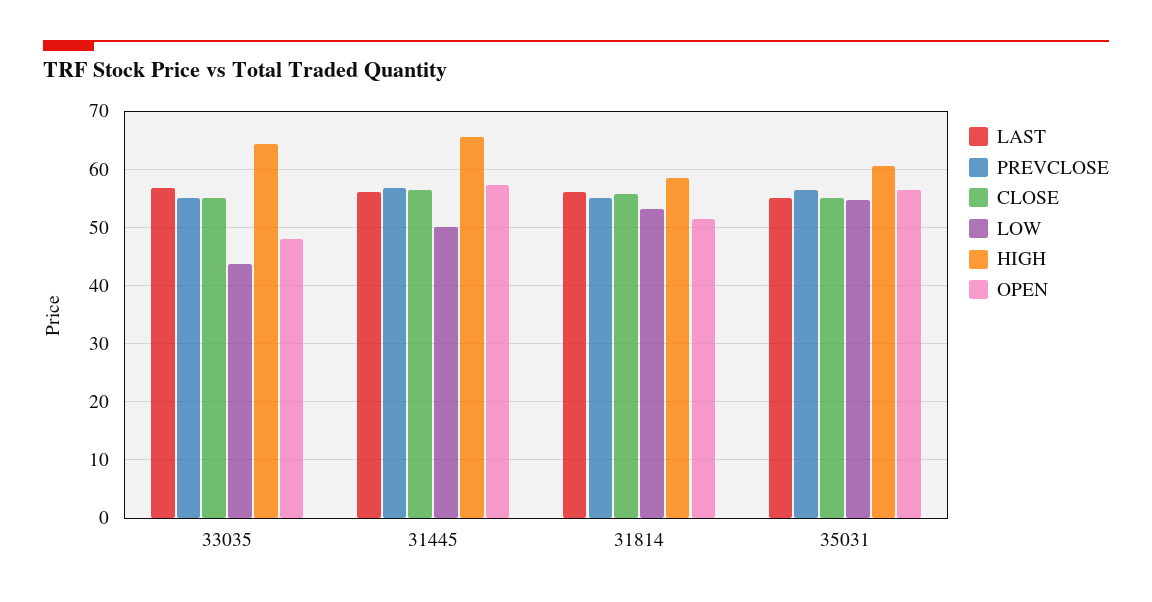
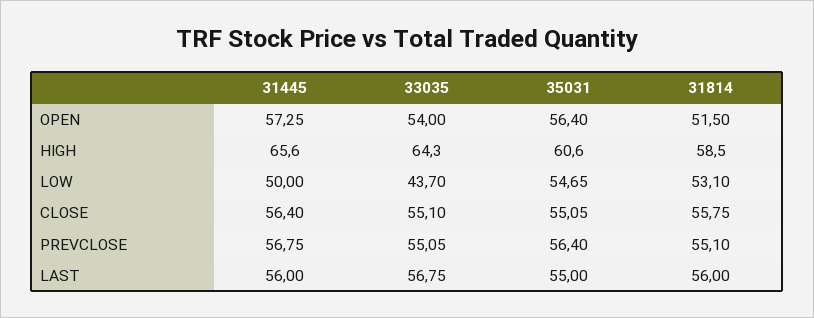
  {
    "LAST": {
      "33035": 56.75,
      "31445": 56,
      "31814": 56,
      "35031": 55
    },
    "PREVCLOSE": {
      "33035": 55.05,
      "31445": 56.75,
      "31814": 55.1,
      "35031": 56.4
    },
    "CLOSE": {
      "33035": 55.1,
      "31445": 56.4,
      "31814": 55.75,
      "35031": 55.05
    },
    "LOW": {
      "33035": 43.7,
      "31445": 50,
      "31814": 53.1,
      "35031": 54.65
    },
    "HIGH": {
      "33035": 64.3,
      "31445": 65.6,
      "31814": 58.5,
      "35031": 60.6
    },
    "OPEN": {
-     "33035": 48,
+     "33035": 54,
      "31445": 57.25,
      "31814": 51.5,
      "35031": 56.4
    }
  }

